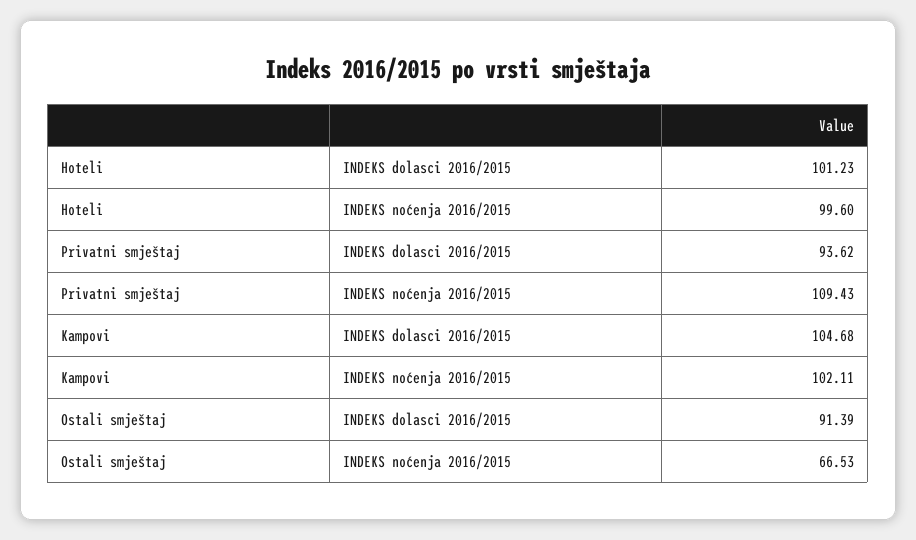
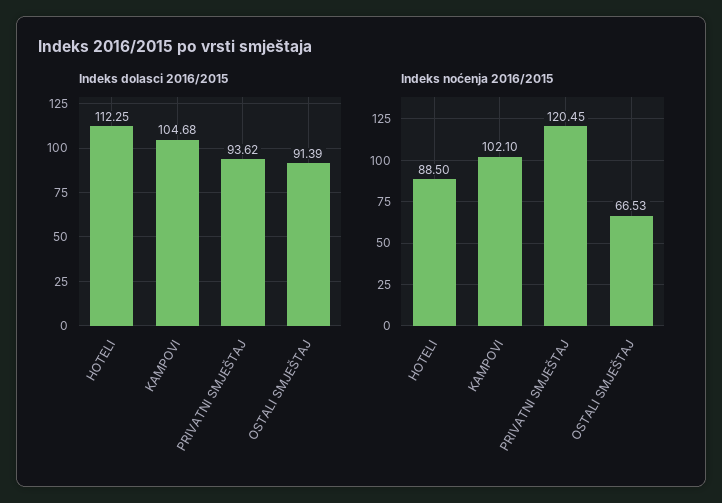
  {
    "INDEKS dolasci 2016/2015": {
-     "Hoteli": 101.23,
+     "Hoteli": 112.25,
      "Privatni smještaj": 93.62,
      "Kampovi": 104.68,
      "Ostali smještaj": 91.39
    },
    "INDEKS noćenja 2016/2015": {
-     "Hoteli": 99.6,
+     "Hoteli": 88.5,
-     "Privatni smještaj": 109.43,
+     "Privatni smještaj": 120.45,
-     "Kampovi": 102.11,
+     "Kampovi": 102.1,
      "Ostali smještaj": 66.53
    }
  }

